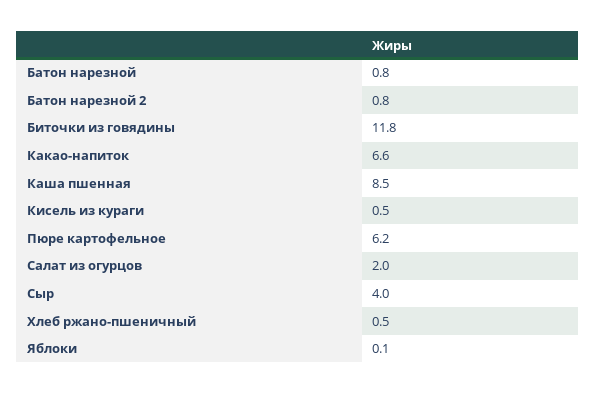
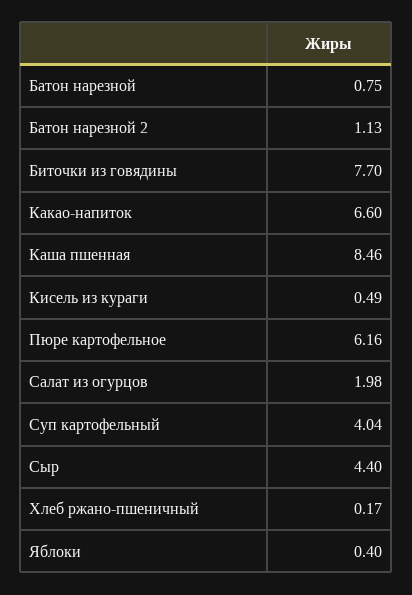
  {
    "Батон нарезной": 0.75,
-   "Батон нарезной 2": 0.8,
+   "Батон нарезной 2": 1.13,
-   "Биточки из говядины": 11.8,
+   "Биточки из говядины": 7.7,
    "Какао-напиток": 6.6,
    "Каша пшенная": 8.46,
    "Кисель из кураги": 0.49,
    "Пюре картофельное": 6.16,
    "Салат из огурцов": 1.98,
-   "Сыр": 4,
+   "Сыр": 4.4,
-   "Хлеб ржано-пшеничный": 0.5,
+   "Хлеб ржано-пшеничный": 0.17,
-   "Яблоки": 0.1
+   "Яблоки": 0.4,
+   "Суп картофельный": 4.04
  }

